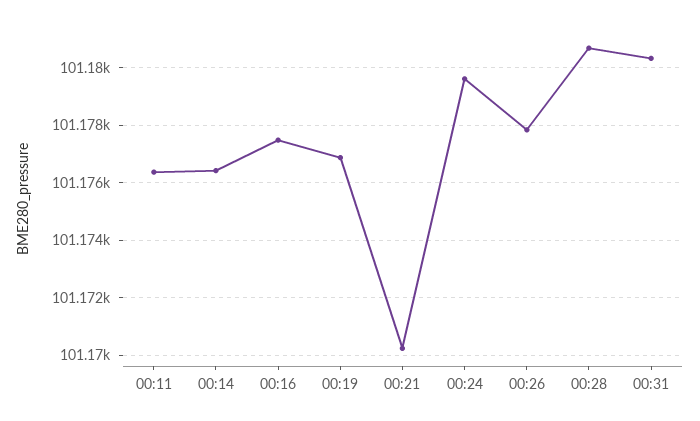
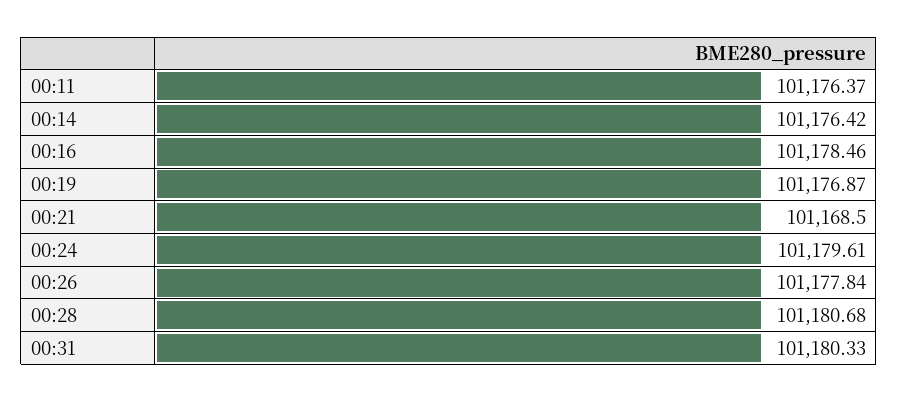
  {
    "00:11": 101176.37,
    "00:14": 101176.42,
-   "00:16": 101177.5,
+   "00:16": 101178.46,
    "00:19": 101176.87,
-   "00:21": 101170.25,
+   "00:21": 101168.5,
    "00:24": 101179.61,
    "00:26": 101177.84,
    "00:28": 101180.68,
    "00:31": 101180.33
  }

